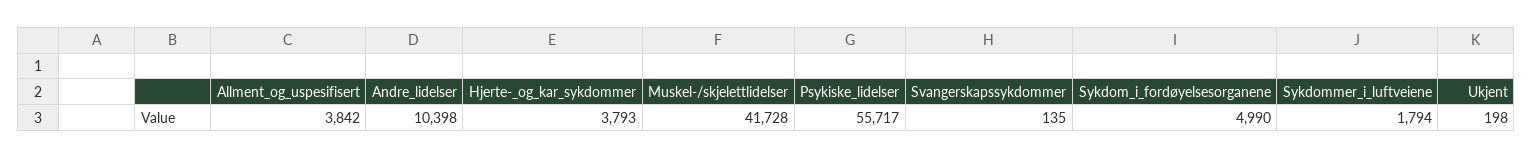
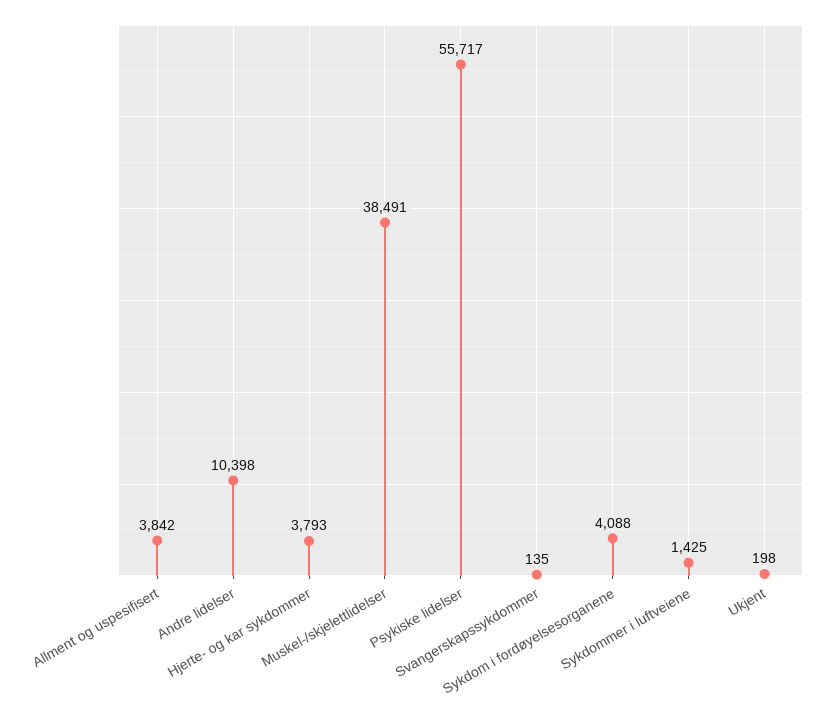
  {
    "Allment_og_uspesifisert": 3842,
    "Andre_lidelser": 10398,
    "Hjerte-_og_kar_sykdommer": 3793,
-   "Muskel-/skjelettlidelser": 41728,
+   "Muskel-/skjelettlidelser": 38491,
    "Psykiske_lidelser": 55717,
    "Svangerskapssykdommer": 135,
-   "Sykdom_i_fordøyelsesorganene": 4990,
+   "Sykdom_i_fordøyelsesorganene": 4088,
-   "Sykdommer_i_luftveiene": 1794,
+   "Sykdommer_i_luftveiene": 1425,
    "Ukjent": 198
  }

